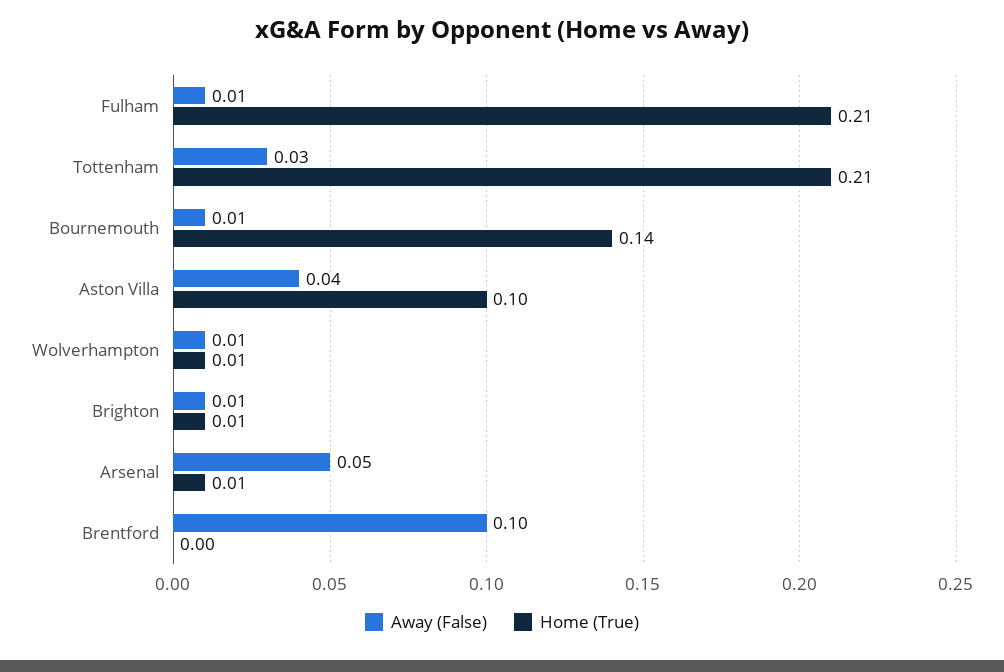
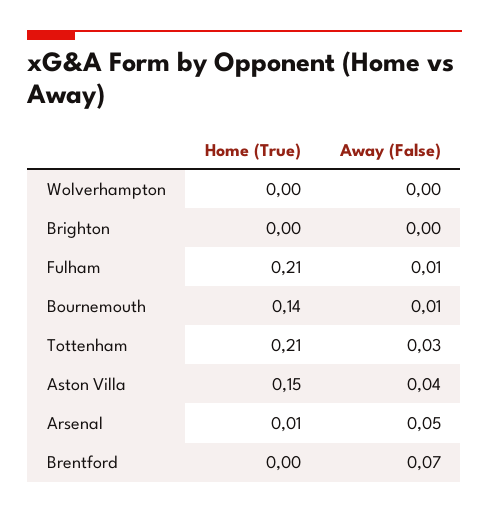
  {
    "Away (False)": {
      "Fulham": 0.01,
      "Tottenham": 0.03,
      "Bournemouth": 0.01,
      "Aston Villa": 0.04,
-     "Wolverhampton": 0.01,
+     "Wolverhampton": 0,
-     "Brighton": 0.01,
+     "Brighton": 0,
      "Arsenal": 0.05,
-     "Brentford": 0.1
+     "Brentford": 0.07
    },
    "Home (True)": {
      "Fulham": 0.21,
      "Tottenham": 0.21,
      "Bournemouth": 0.14,
-     "Aston Villa": 0.1,
+     "Aston Villa": 0.15,
-     "Wolverhampton": 0.01,
+     "Wolverhampton": 0,
-     "Brighton": 0.01,
+     "Brighton": 0,
      "Arsenal": 0.01,
      "Brentford": 0
    }
  }

